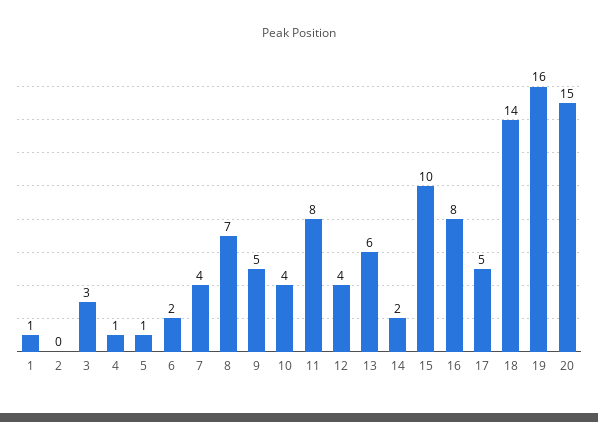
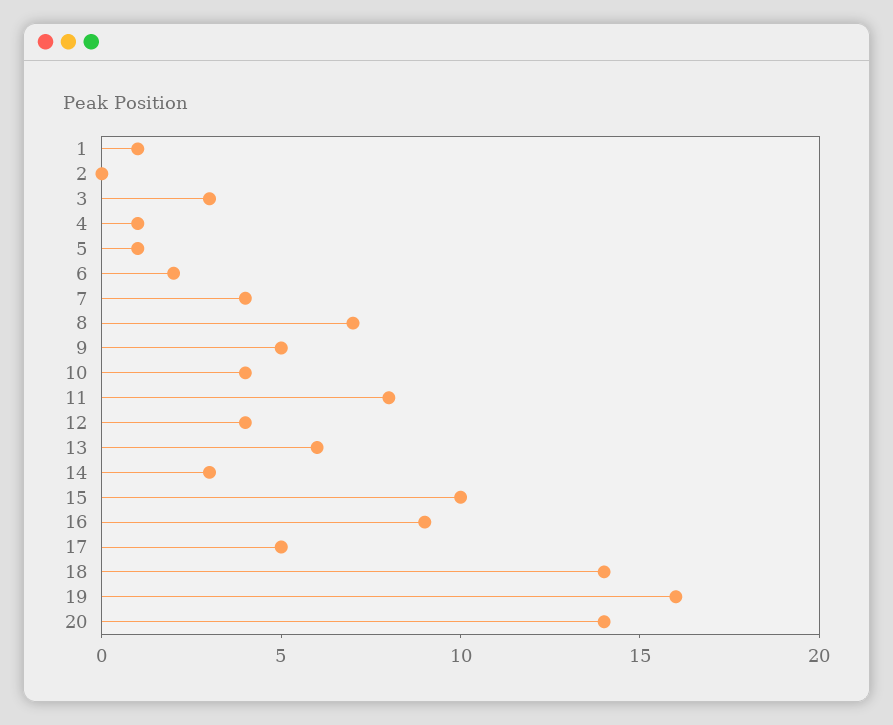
  {
    "1": 1,
    "2": 0,
    "3": 3,
    "4": 1,
    "5": 1,
    "6": 2,
    "7": 4,
    "8": 7,
    "9": 5,
    "10": 4,
    "11": 8,
    "12": 4,
    "13": 6,
-   "14": 2,
+   "14": 3,
    "15": 10,
-   "16": 8,
+   "16": 9,
    "17": 5,
    "18": 14,
    "19": 16,
-   "20": 15
+   "20": 14
  }

